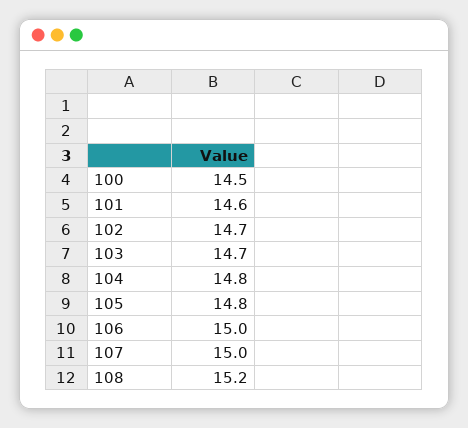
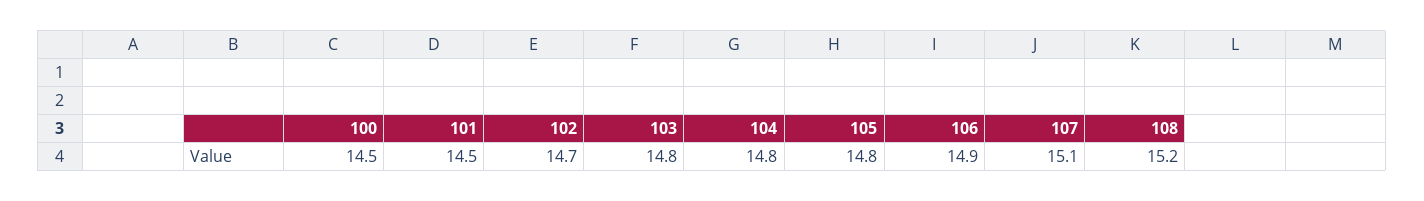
  {
    "100": 14.5,
-   "101": 14.6,
+   "101": 14.5,
    "102": 14.7,
-   "103": 14.7,
+   "103": 14.8,
    "104": 14.8,
    "105": 14.8,
-   "106": 15,
+   "106": 14.9,
-   "107": 15,
+   "107": 15.1,
    "108": 15.2
  }

